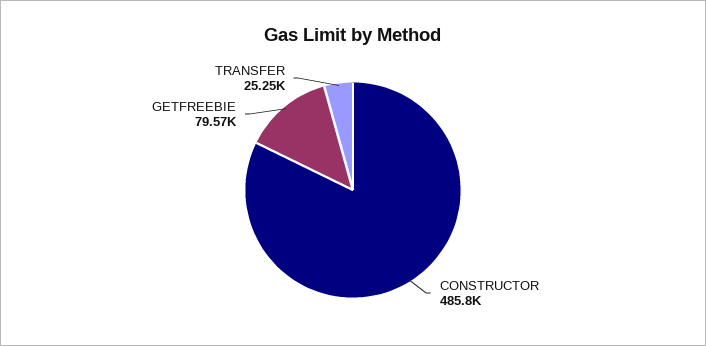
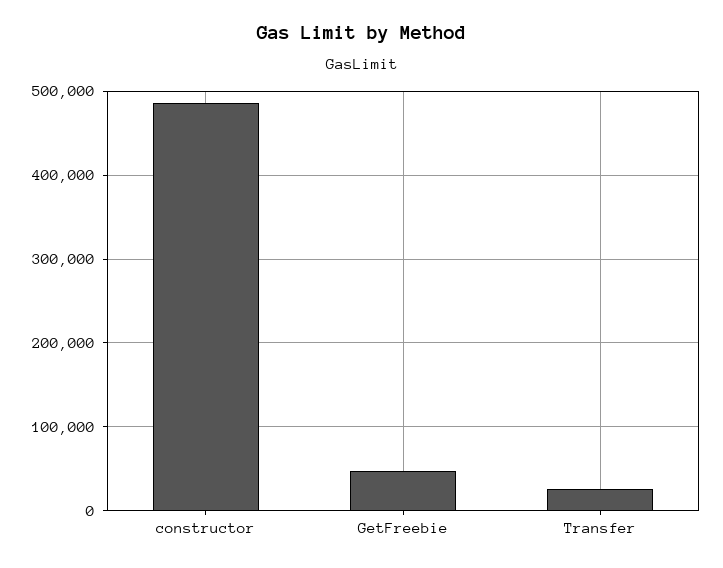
  {
    "CONSTRUCTOR": 485800,
-   "GETFREEBIE": 79570,
+   "GETFREEBIE": 50000,
    "TRANSFER": 25250
  }

